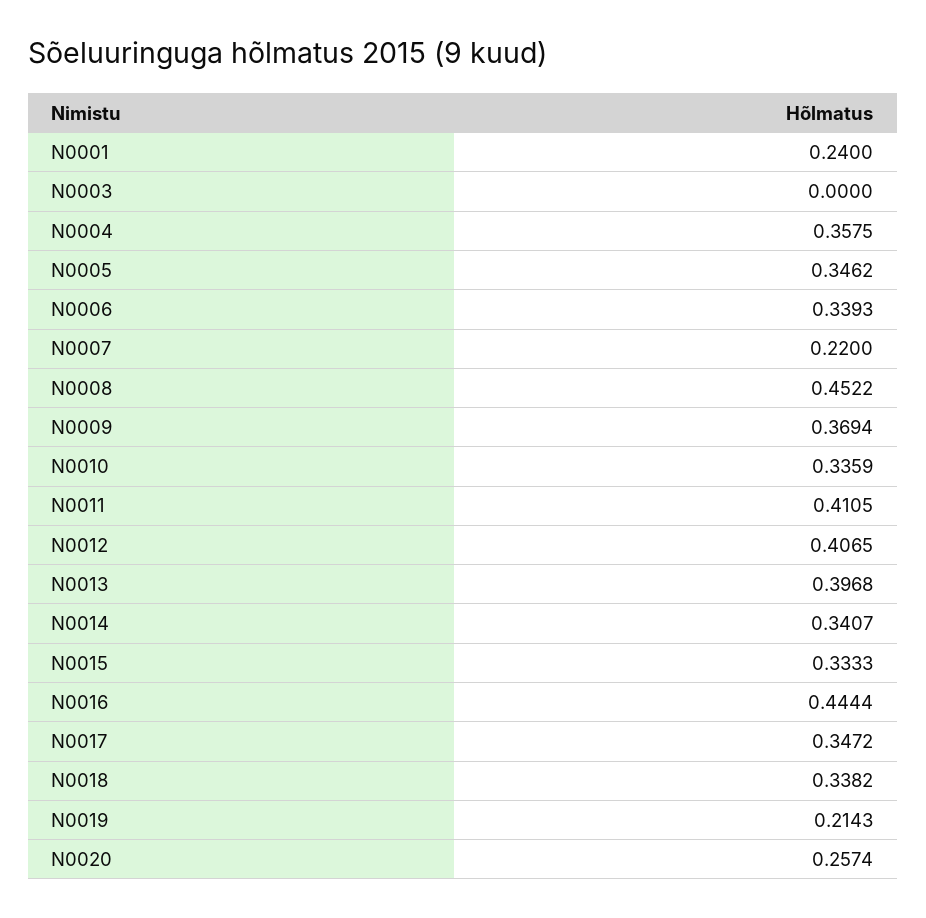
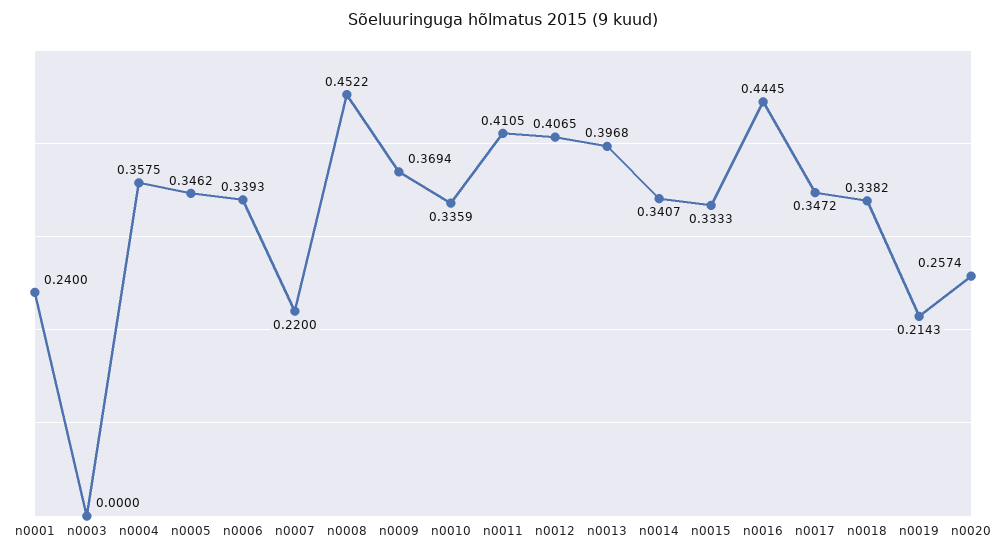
  {
    "N0001": 0.24,
    "N0003": 0,
    "N0004": 0.3575,
    "N0005": 0.3462,
    "N0006": 0.3393,
    "N0007": 0.22,
    "N0008": 0.4522,
    "N0009": 0.3694,
    "N0010": 0.3359,
    "N0011": 0.4105,
    "N0012": 0.4065,
    "N0013": 0.3968,
    "N0014": 0.3407,
    "N0015": 0.3333,
-   "N0016": 0.4444,
+   "N0016": 0.4445,
    "N0017": 0.3472,
    "N0018": 0.3382,
    "N0019": 0.2143,
    "N0020": 0.2574
  }

